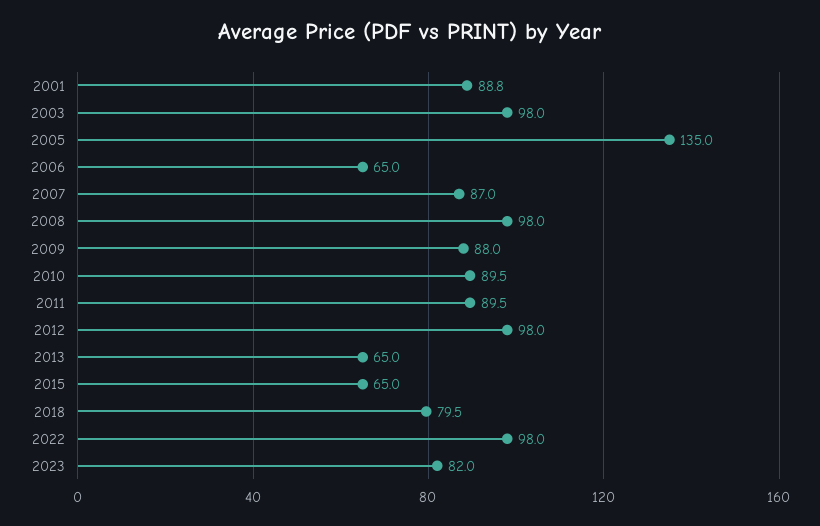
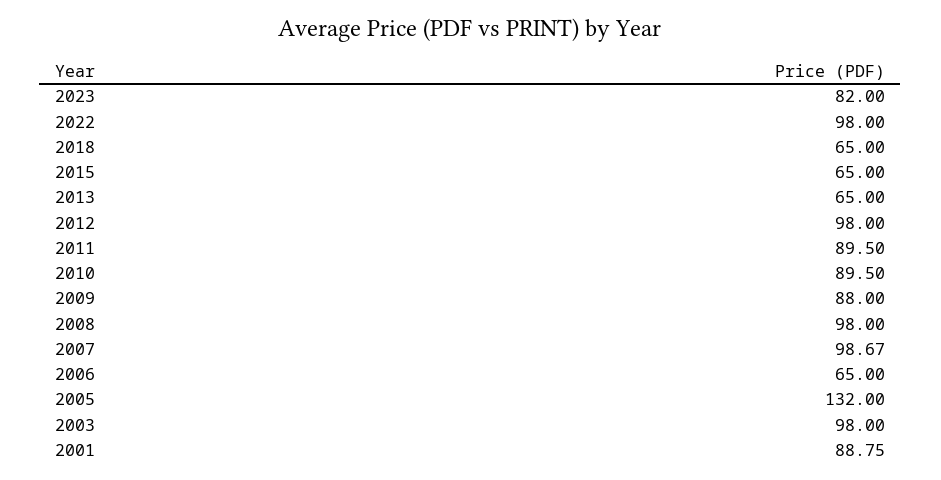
  {
    "2001": 88.75,
    "2003": 98,
-   "2005": 135,
+   "2005": 132,
    "2006": 65,
-   "2007": 87,
+   "2007": 98.67,
    "2008": 98,
    "2009": 88,
    "2010": 89.5,
    "2011": 89.5,
    "2012": 98,
    "2013": 65,
    "2015": 65,
-   "2018": 79.5,
+   "2018": 65,
    "2022": 98,
    "2023": 82
  }

